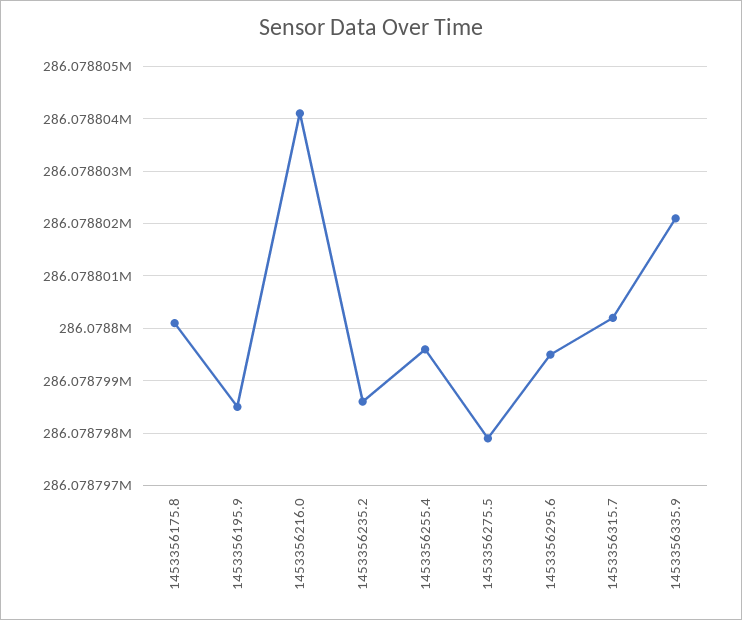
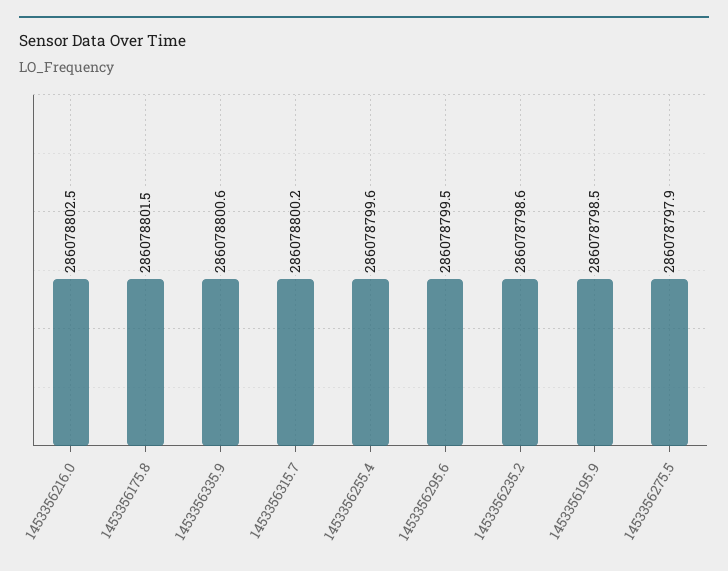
  {
-   "1453356175.8": 286078800,
+   "1453356175.8": 286078801.5,
    "1453356195.9": 286078798.5,
-   "1453356216.0": 286078804,
+   "1453356216.0": 286078802.5,
    "1453356235.2": 286078798.6,
    "1453356255.4": 286078799.6,
    "1453356275.5": 286078797.9,
    "1453356295.6": 286078799.5,
    "1453356315.7": 286078800.2,
-   "1453356335.9": 286078802
+   "1453356335.9": 286078800.6
  }

